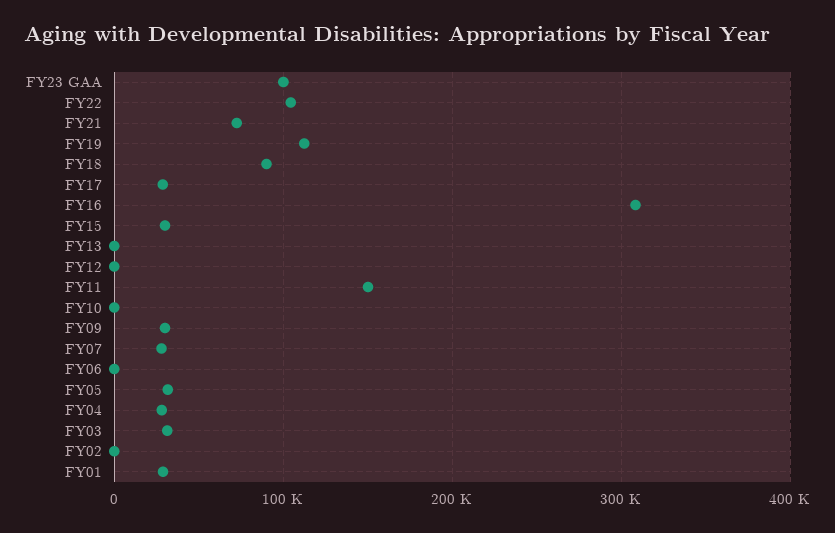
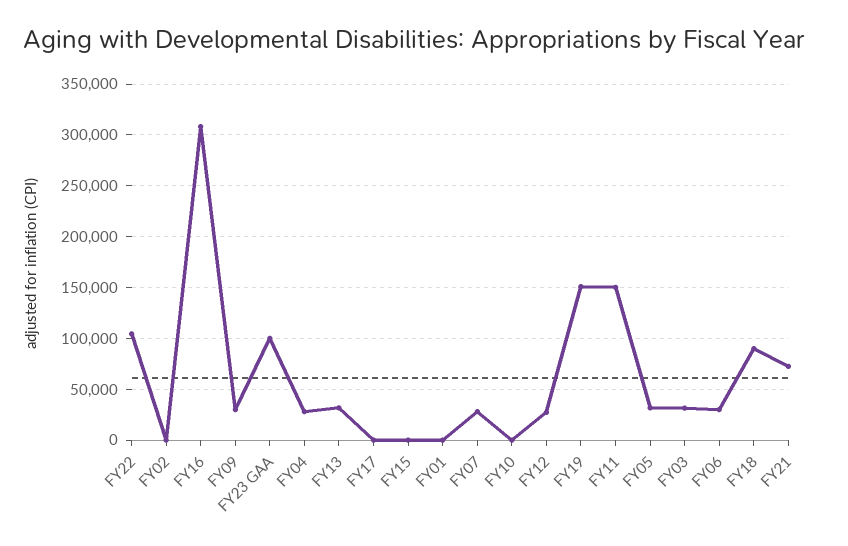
  {
    "FY23 GAA": 100000,
    "FY22": 100000,
    "FY21": 70000,
-   "FY19": 110000,
+   "FY19": 150000,
    "FY18": 90000,
-   "FY17": 30000,
+   "FY17": 0,
    "FY16": 310000,
-   "FY15": 30000,
+   "FY15": 0,
-   "FY13": 0,
+   "FY13": 30000,
-   "FY12": 0,
+   "FY12": 30000,
    "FY11": 150000,
    "FY10": 0,
    "FY09": 30000,
    "FY07": 30000,
-   "FY06": 0,
+   "FY06": 30000,
    "FY05": 30000,
    "FY04": 30000,
    "FY03": 30000,
    "FY02": 0,
-   "FY01": 30000
+   "FY01": 0
  }

